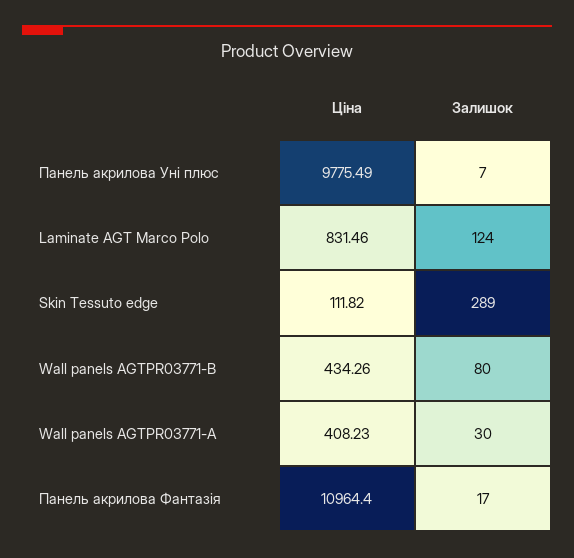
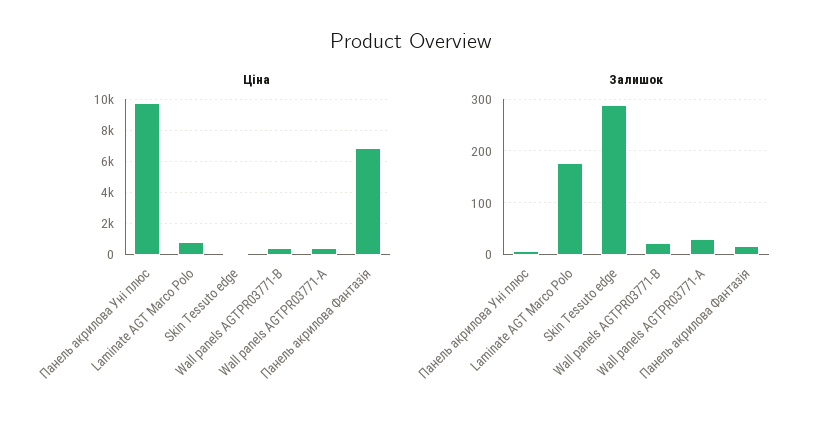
  {
    "Ціна": {
      "Панель акрилова Уні плюс": 9775.49,
      "Laminate AGT Marco Polo": 831.46,
      "Skin Tessuto edge": 111.82,
      "Wall panels AGTPR03771-B": 434.26,
      "Wall panels AGTPR03771-А": 408.23,
-     "Панель акрилова Фантазія": 10964.4
+     "Панель акрилова Фантазія": 7000
    },
    "Залишок": {
      "Панель акрилова Уні плюс": 7,
-     "Laminate AGT Marco Polo": 124,
+     "Laminate AGT Marco Polo": 180,
      "Skin Tessuto edge": 289,
-     "Wall panels AGTPR03771-B": 80,
+     "Wall panels AGTPR03771-B": 20,
      "Wall panels AGTPR03771-А": 30,
      "Панель акрилова Фантазія": 17
    }
  }

